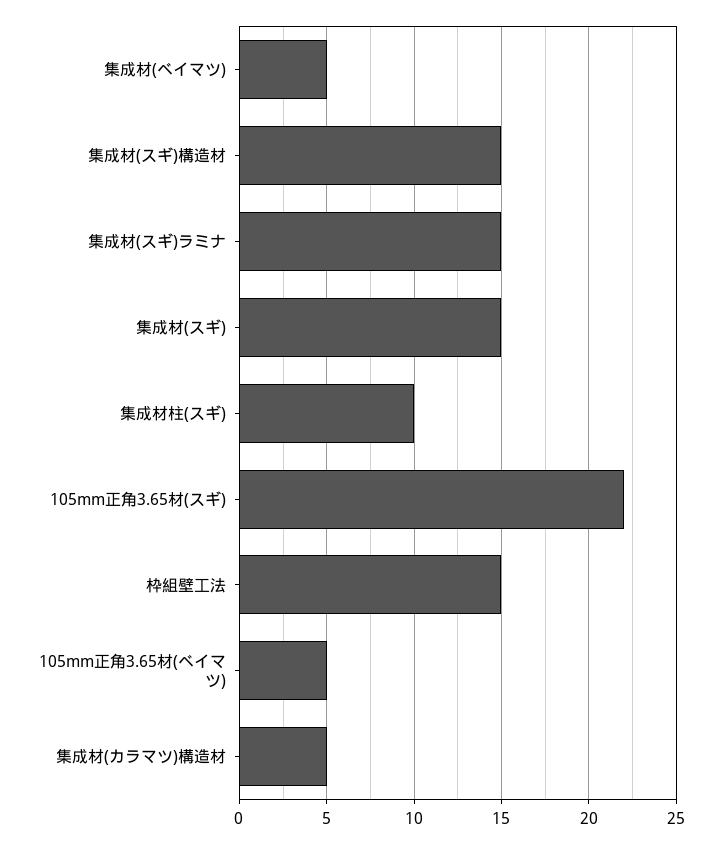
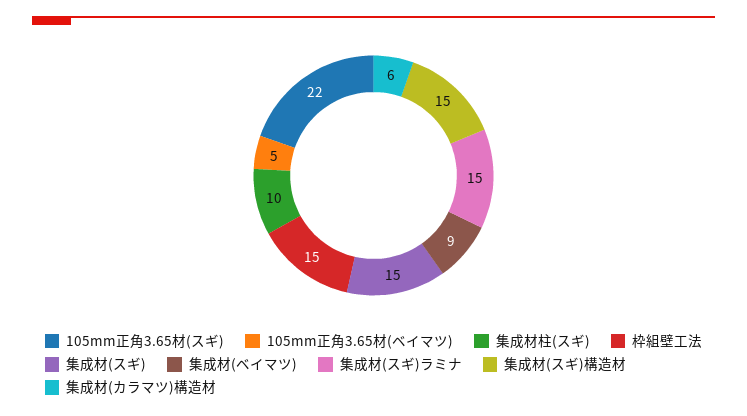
  {
-   "集成材(ベイマツ)": 5,
+   "集成材(ベイマツ)": 9,
    "集成材(スギ)構造材": 15,
    "集成材(スギ)ラミナ": 15,
    "集成材(スギ)": 15,
    "集成材柱(スギ)": 10,
    "105mm正角3.65材(スギ)": 22,
    "枠組壁工法": 15,
    "105mm正角3.65材(ベイマツ)": 5,
-   "集成材(カラマツ)構造材": 5
+   "集成材(カラマツ)構造材": 6
  }

